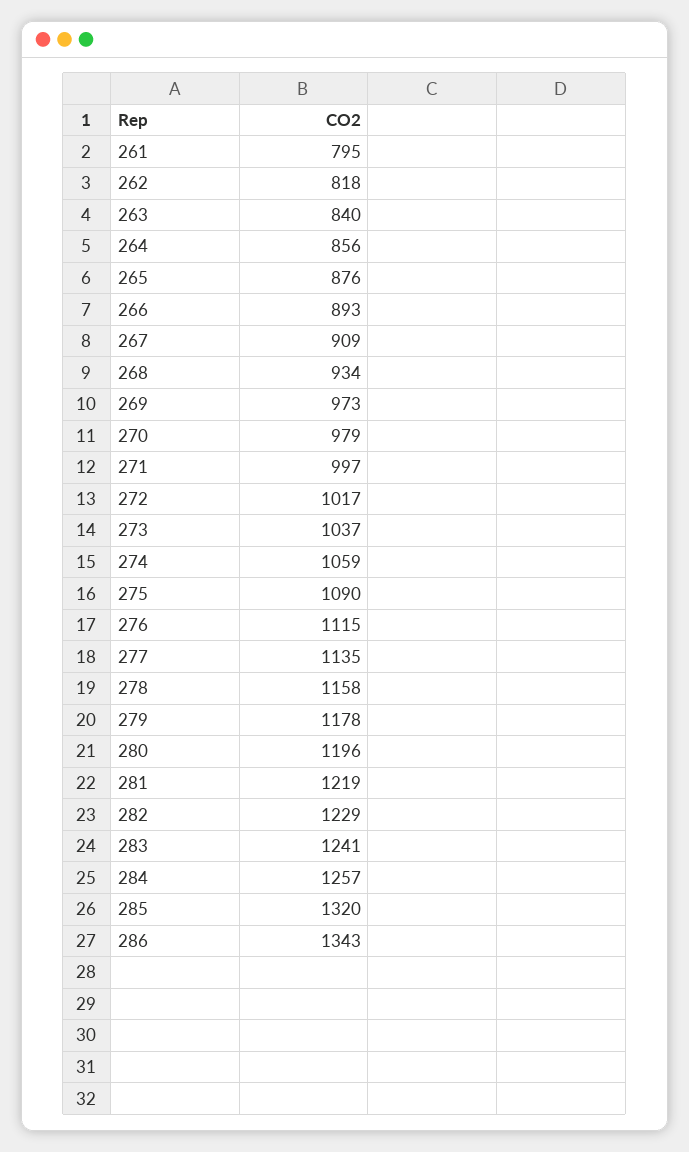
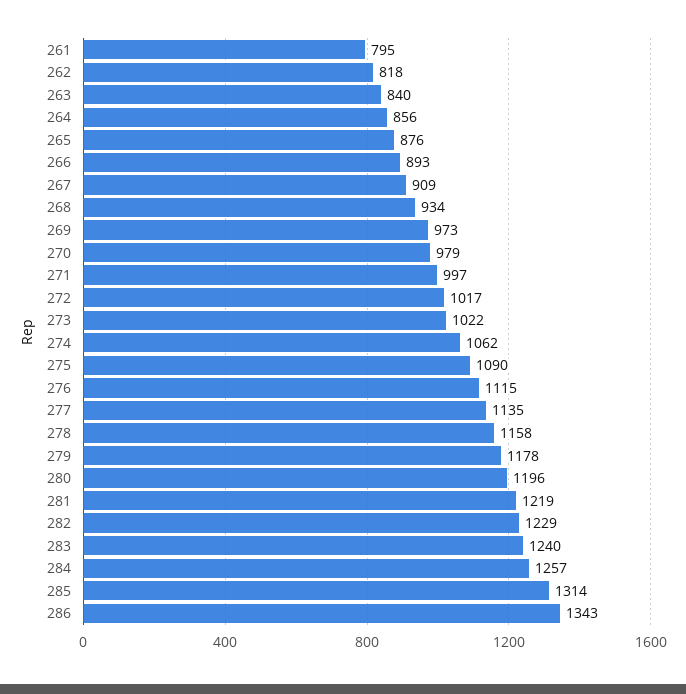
  {
    "261": 795,
    "262": 818,
    "263": 840,
    "264": 856,
    "265": 876,
    "266": 893,
    "267": 909,
    "268": 934,
    "269": 973,
    "270": 979,
    "271": 997,
    "272": 1017,
-   "273": 1037,
+   "273": 1022,
-   "274": 1059,
+   "274": 1062,
    "275": 1090,
    "276": 1115,
    "277": 1135,
    "278": 1158,
    "279": 1178,
    "280": 1196,
    "281": 1219,
    "282": 1229,
-   "283": 1241,
+   "283": 1240,
    "284": 1257,
-   "285": 1320,
+   "285": 1314,
    "286": 1343
  }

